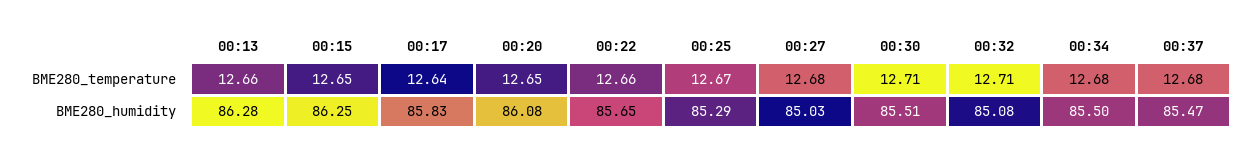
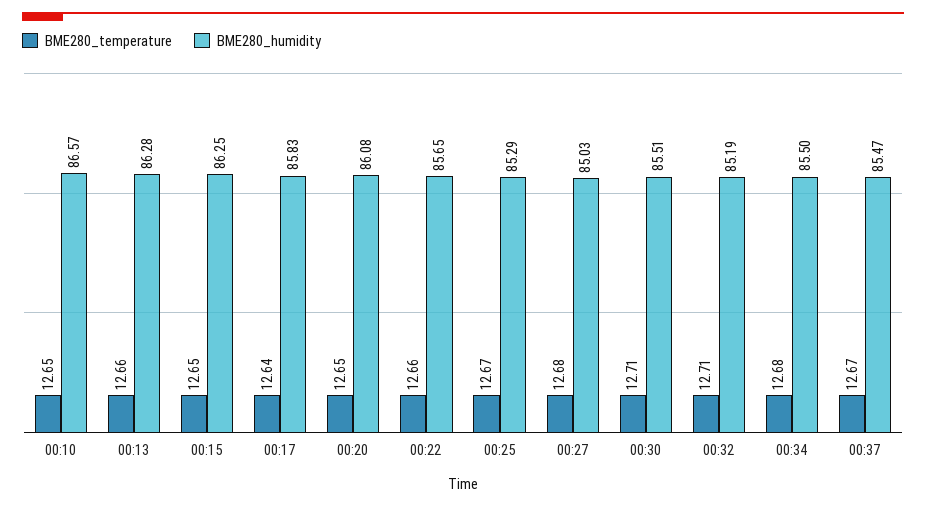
  {
    "BME280_temperature": {
      "00:13": 12.66,
      "00:15": 12.65,
      "00:17": 12.64,
      "00:20": 12.65,
      "00:22": 12.66,
      "00:25": 12.67,
      "00:27": 12.68,
      "00:30": 12.71,
      "00:32": 12.71,
      "00:34": 12.68,
-     "00:37": 12.68
+     "00:37": 12.67,
+     "00:10": 12.65
    },
    "BME280_humidity": {
      "00:13": 86.28,
      "00:15": 86.25,
      "00:17": 85.83,
      "00:20": 86.08,
      "00:22": 85.65,
      "00:25": 85.29,
      "00:27": 85.03,
      "00:30": 85.51,
-     "00:32": 85.08,
+     "00:32": 85.19,
      "00:34": 85.5,
-     "00:37": 85.47
+     "00:37": 85.47,
+     "00:10": 86.57
    }
  }

